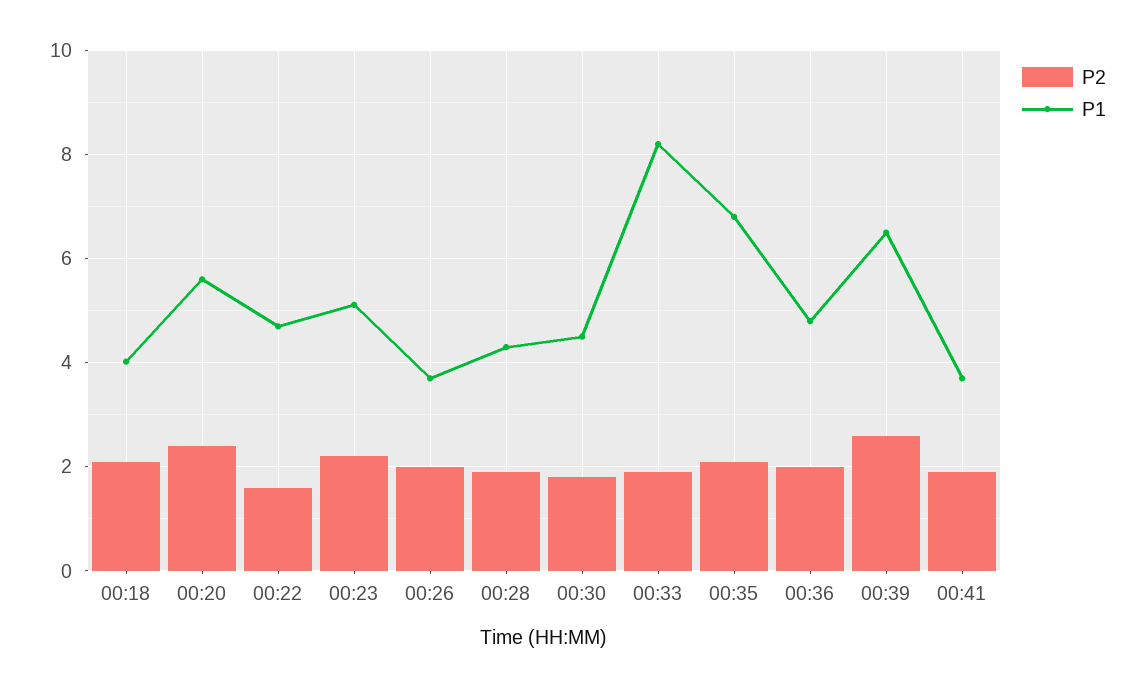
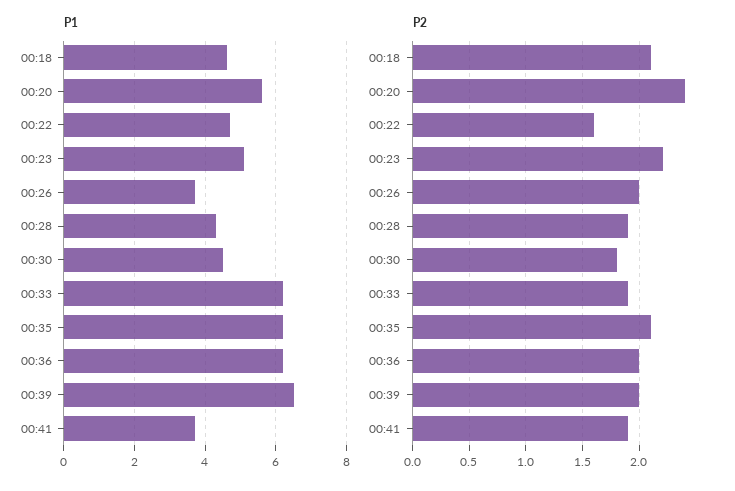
  {
    "P2": {
      "00:18": 2.1,
      "00:20": 2.4,
      "00:22": 1.6,
      "00:23": 2.2,
      "00:26": 2,
      "00:28": 1.9,
      "00:30": 1.8,
      "00:33": 1.9,
      "00:35": 2.1,
      "00:36": 2,
-     "00:39": 2.6,
+     "00:39": 2,
      "00:41": 1.9
    },
    "P1": {
-     "00:18": 4,
+     "00:18": 4.6,
      "00:20": 5.6,
      "00:22": 4.8,
      "00:23": 5.2,
      "00:26": 3.8,
      "00:28": 4.4,
      "00:30": 4.6,
-     "00:33": 8.2,
+     "00:33": 6.2,
-     "00:35": 6.8,
+     "00:35": 6.2,
-     "00:36": 4.8,
+     "00:36": 6.2,
      "00:39": 6.6,
      "00:41": 3.8
    }
  }

